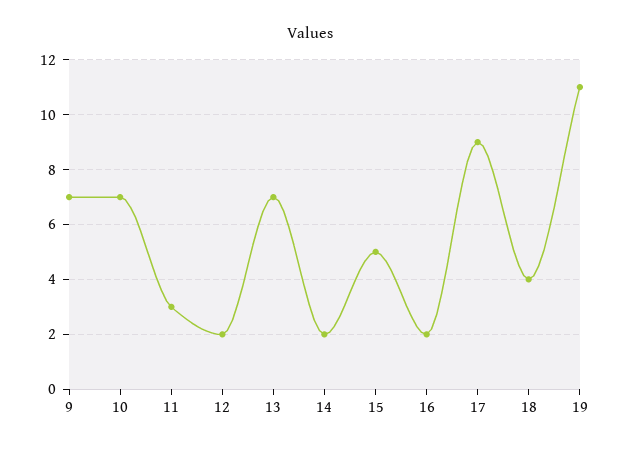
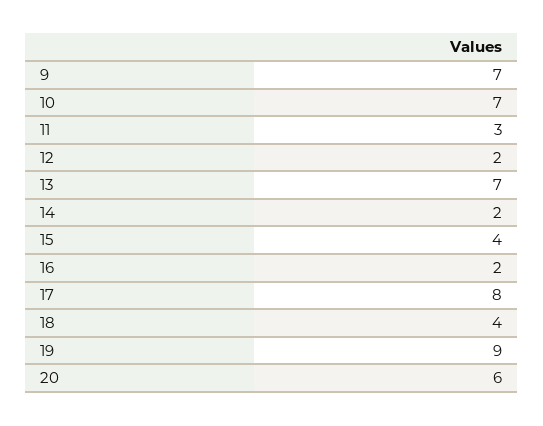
  {
    "9": 7,
    "10": 7,
    "11": 3,
    "12": 2,
    "13": 7,
    "14": 2,
-   "15": 5,
+   "15": 4,
    "16": 2,
-   "17": 9,
+   "17": 8,
    "18": 4,
-   "19": 11
+   "19": 9,
+   "20": 6
  }

